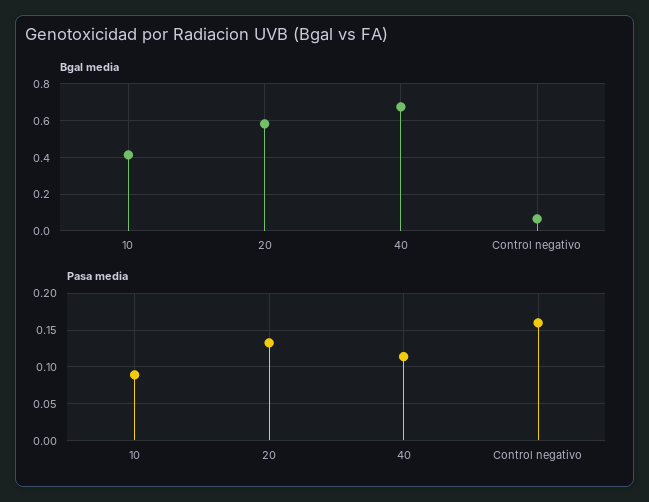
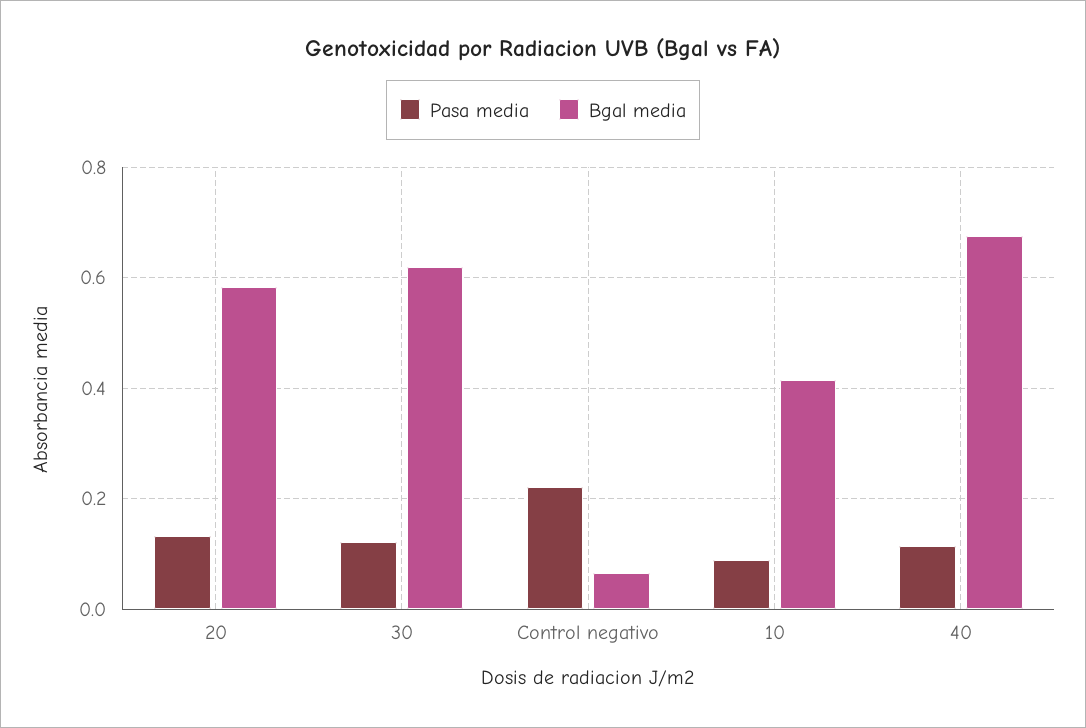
  {
    "Bgal media": {
      "10": 0.42,
      "20": 0.58,
      "40": 0.68,
-     "Control negativo": 0.06
+     "Control negativo": 0.06,
+     "30": 0.62
    },
    "Pasa media": {
      "10": 0.09,
      "20": 0.13,
      "40": 0.11,
-     "Control negativo": 0.16
+     "Control negativo": 0.22,
+     "30": 0.12
    }
  }

